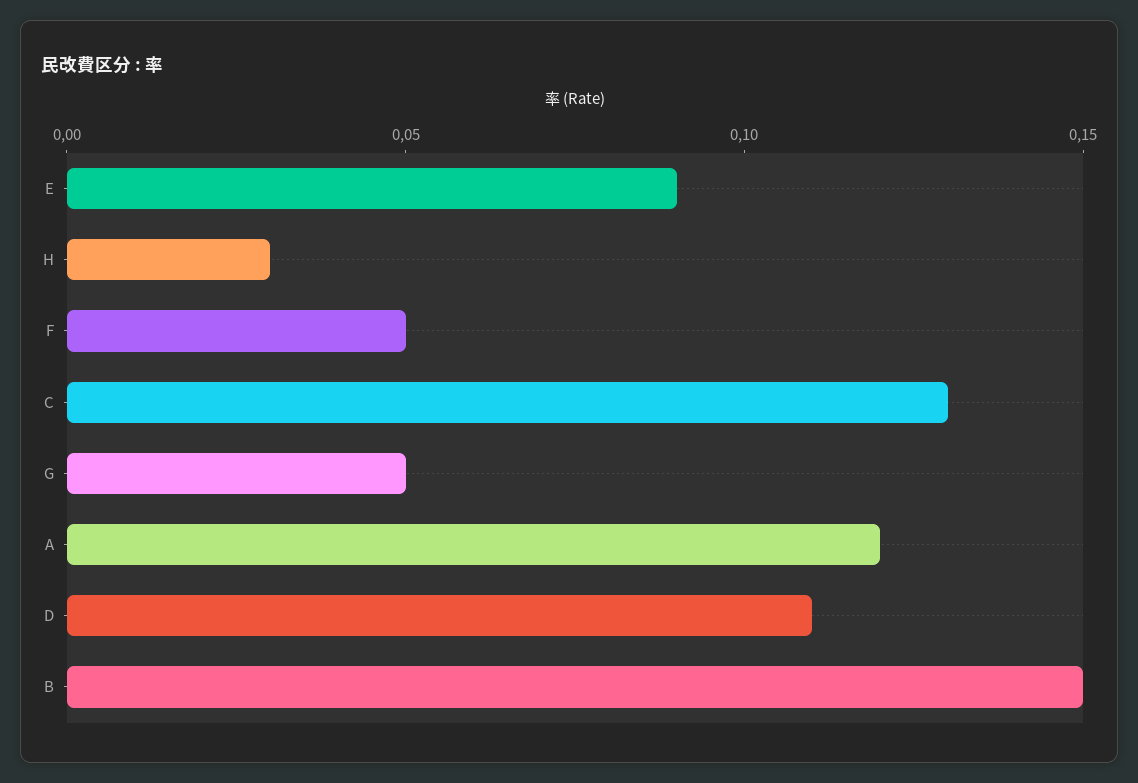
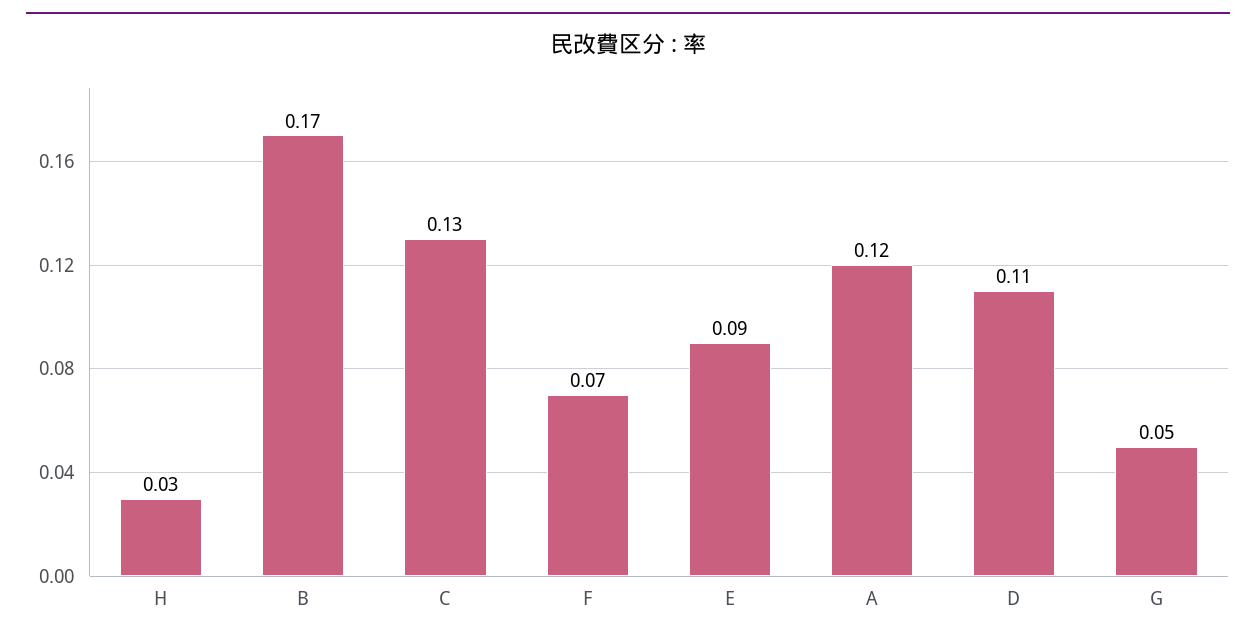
  {
    "E": 0.09,
    "H": 0.03,
-   "F": 0.05,
+   "F": 0.07,
    "C": 0.13,
    "G": 0.05,
    "A": 0.12,
    "D": 0.11,
-   "B": 0.15
+   "B": 0.17
  }

